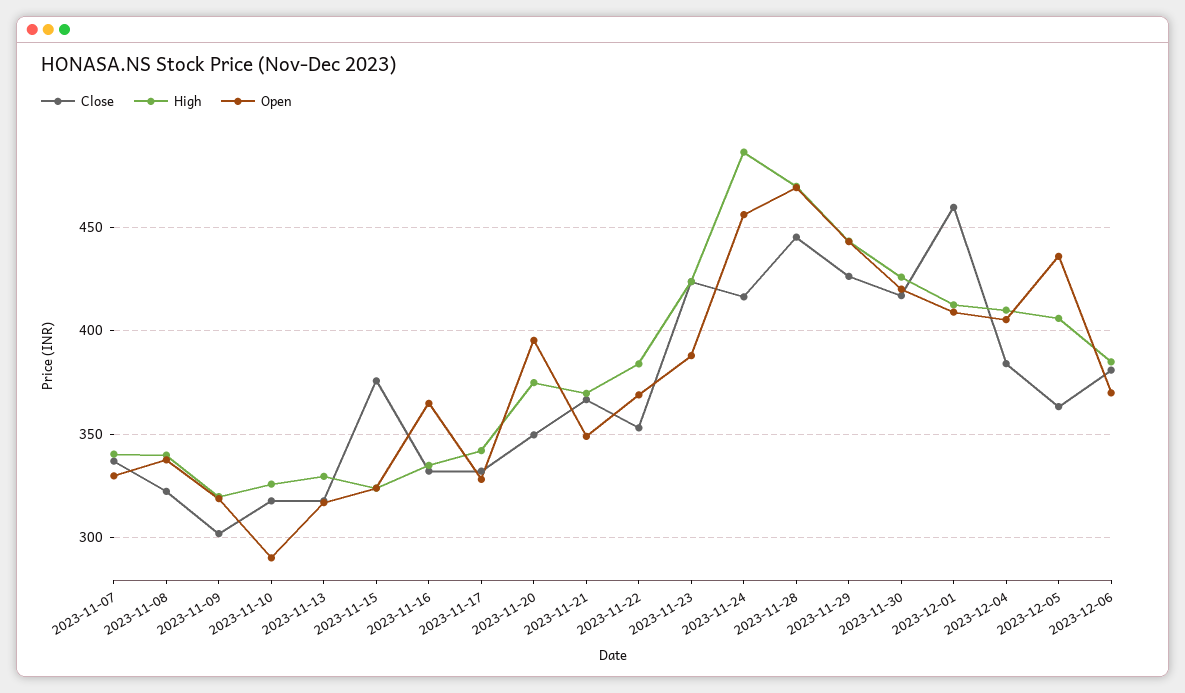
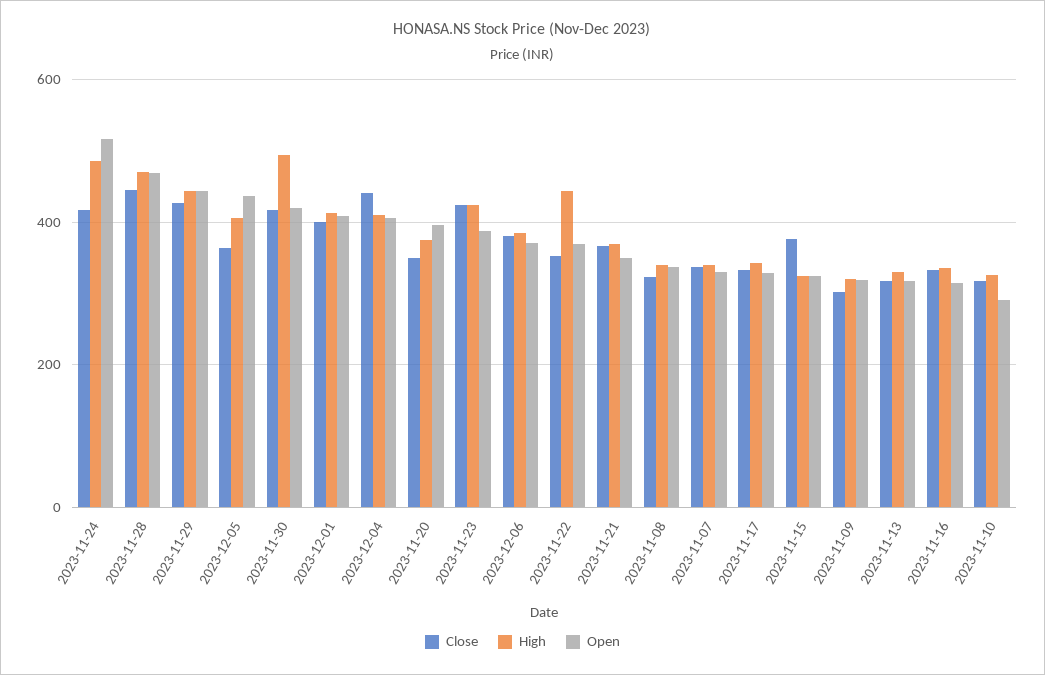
  {
    "Close": {
      "2023-11-07": 335,
      "2023-11-08": 325,
      "2023-11-09": 300,
      "2023-11-10": 320,
      "2023-11-13": 320,
      "2023-11-15": 375,
      "2023-11-16": 330,
      "2023-11-17": 330,
      "2023-11-20": 350,
      "2023-11-21": 365,
      "2023-11-22": 355,
      "2023-11-23": 425,
      "2023-11-24": 415,
      "2023-11-28": 445,
      "2023-11-29": 425,
      "2023-11-30": 415,
-     "2023-12-01": 460,
+     "2023-12-01": 400,
-     "2023-12-04": 385,
+     "2023-12-04": 440,
      "2023-12-05": 365,
      "2023-12-06": 380
    },
    "High": {
      "2023-11-07": 340,
      "2023-11-08": 340,
      "2023-11-09": 320,
      "2023-11-10": 325,
      "2023-11-13": 330,
      "2023-11-15": 325,
      "2023-11-16": 335,
      "2023-11-17": 340,
      "2023-11-20": 375,
      "2023-11-21": 370,
-     "2023-11-22": 385,
+     "2023-11-22": 440,
      "2023-11-23": 425,
      "2023-11-24": 485,
      "2023-11-28": 470,
      "2023-11-29": 445,
-     "2023-11-30": 425,
+     "2023-11-30": 500,
      "2023-12-01": 410,
      "2023-12-04": 410,
      "2023-12-05": 405,
      "2023-12-06": 385
    },
    "Open": {
      "2023-11-07": 330,
      "2023-11-08": 340,
      "2023-11-09": 320,
      "2023-11-10": 290,
      "2023-11-13": 315,
      "2023-11-15": 325,
-     "2023-11-16": 365,
+     "2023-11-16": 320,
      "2023-11-17": 330,
      "2023-11-20": 395,
      "2023-11-21": 350,
      "2023-11-22": 370,
      "2023-11-23": 390,
-     "2023-11-24": 455,
+     "2023-11-24": 520,
      "2023-11-28": 470,
      "2023-11-29": 445,
      "2023-11-30": 420,
      "2023-12-01": 410,
      "2023-12-04": 405,
      "2023-12-05": 435,
      "2023-12-06": 370
    }
  }

